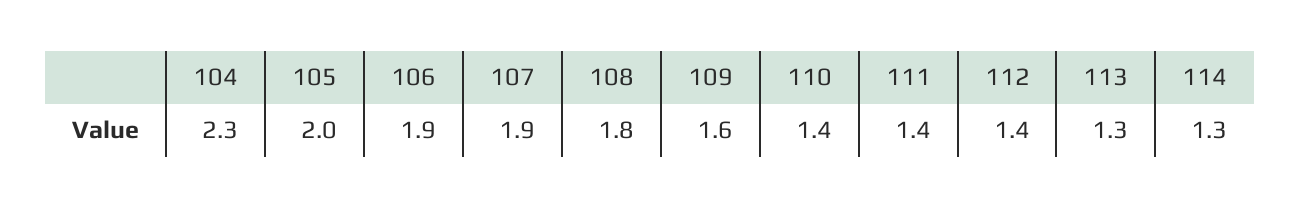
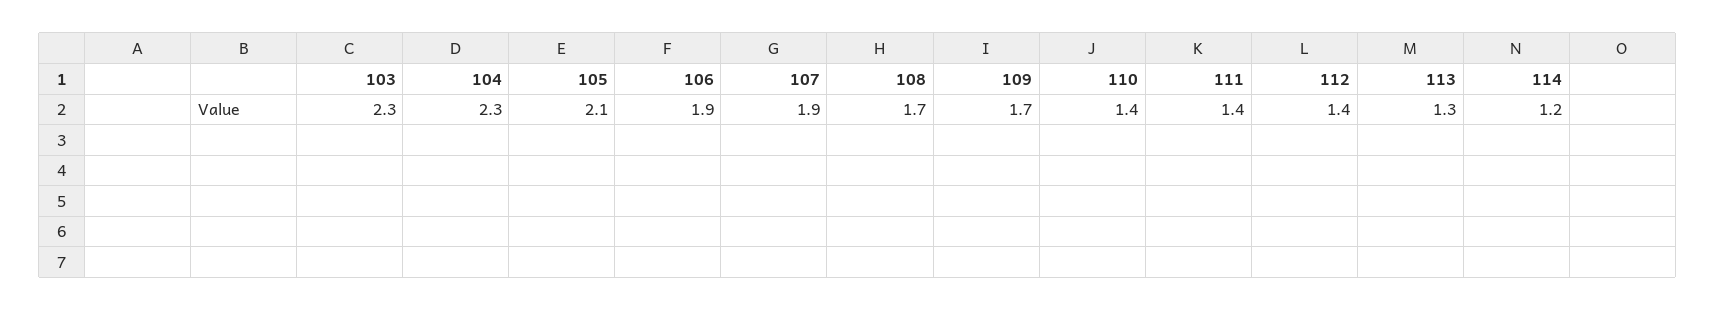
  {
    "104": 2.3,
-   "105": 2,
+   "105": 2.1,
    "106": 1.9,
    "107": 1.9,
-   "108": 1.8,
+   "108": 1.7,
-   "109": 1.6,
+   "109": 1.7,
    "110": 1.4,
    "111": 1.4,
    "112": 1.4,
    "113": 1.3,
-   "114": 1.3
+   "114": 1.2,
+   "103": 2.3
  }

